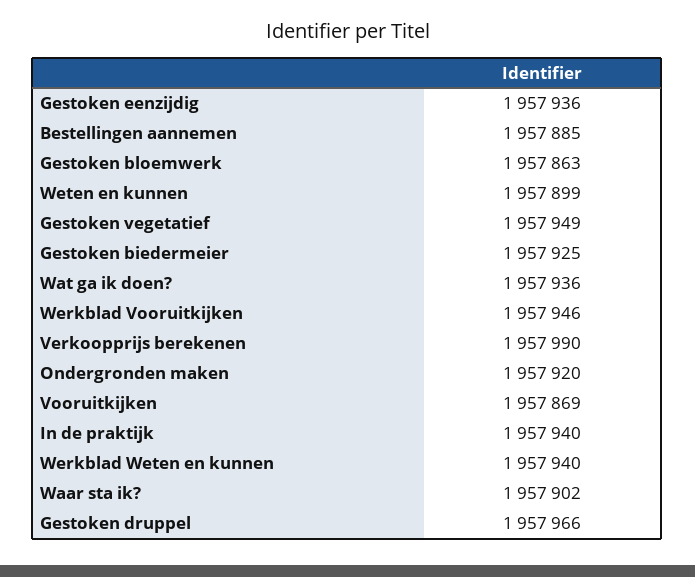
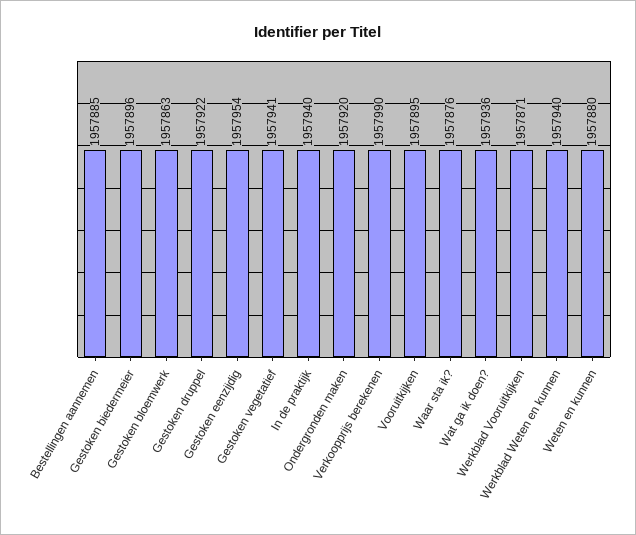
  {
-   "Gestoken eenzijdig": 1957936,
+   "Gestoken eenzijdig": 1957954,
    "Bestellingen aannemen": 1957885,
    "Gestoken bloemwerk": 1957863,
-   "Weten en kunnen": 1957899,
+   "Weten en kunnen": 1957880,
-   "Gestoken vegetatief": 1957949,
+   "Gestoken vegetatief": 1957941,
-   "Gestoken biedermeier": 1957925,
+   "Gestoken biedermeier": 1957896,
    "Wat ga ik doen?": 1957936,
-   "Werkblad Vooruitkijken": 1957946,
+   "Werkblad Vooruitkijken": 1957871,
    "Verkoopprijs berekenen": 1957990,
    "Ondergronden maken": 1957920,
-   "Vooruitkijken": 1957869,
+   "Vooruitkijken": 1957895,
    "In de praktijk": 1957940,
    "Werkblad Weten en kunnen": 1957940,
-   "Waar sta ik?": 1957902,
+   "Waar sta ik?": 1957876,
-   "Gestoken druppel": 1957966
+   "Gestoken druppel": 1957922
  }

